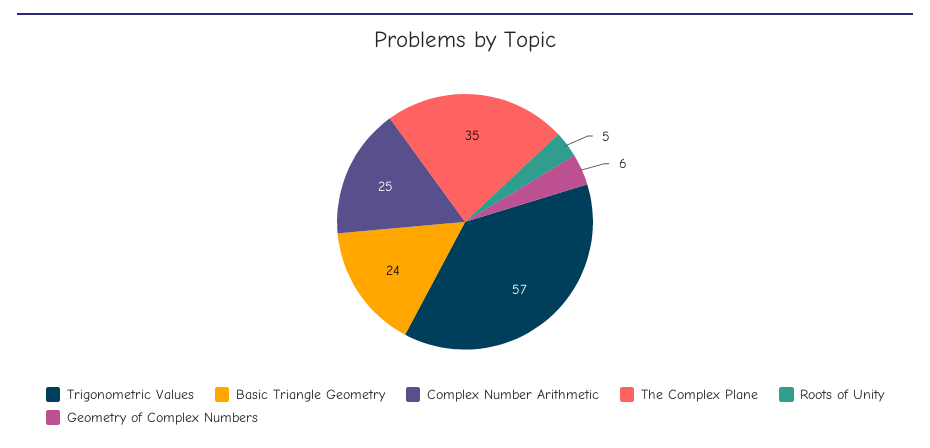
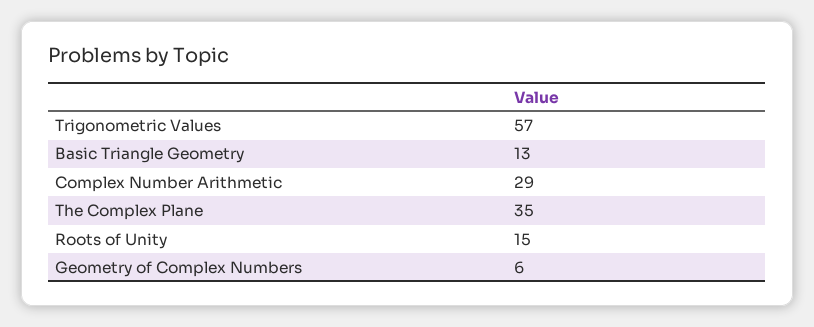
  {
    "Trigonometric Values": 57,
-   "Basic Triangle Geometry": 24,
+   "Basic Triangle Geometry": 13,
-   "Complex Number Arithmetic": 25,
+   "Complex Number Arithmetic": 29,
    "The Complex Plane": 35,
-   "Roots of Unity": 5,
+   "Roots of Unity": 15,
    "Geometry of Complex Numbers": 6
  }

